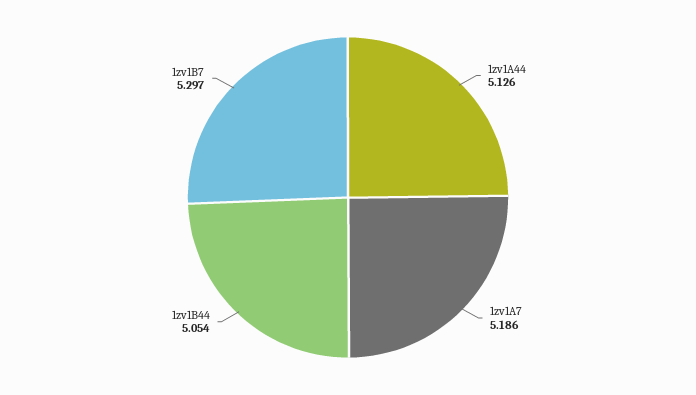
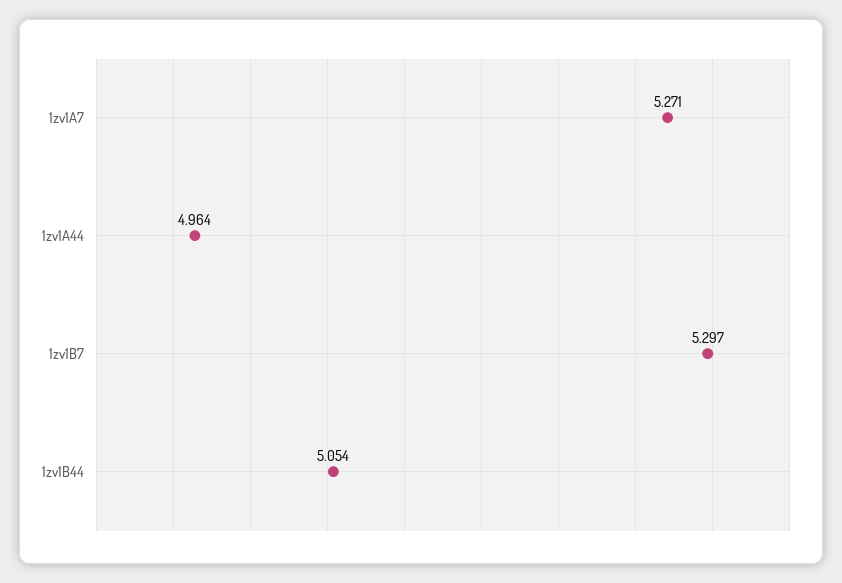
  {
-   "1zv1A44": 5.126,
+   "1zv1A44": 4.964,
-   "1zv1A7": 5.186,
+   "1zv1A7": 5.271,
    "1zv1B44": 5.054,
    "1zv1B7": 5.297
  }

